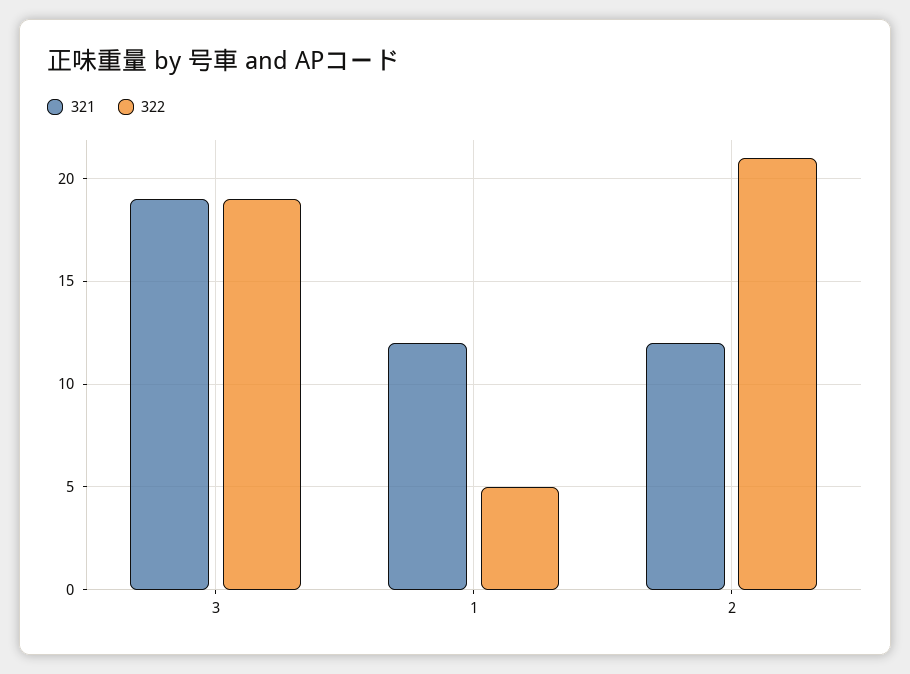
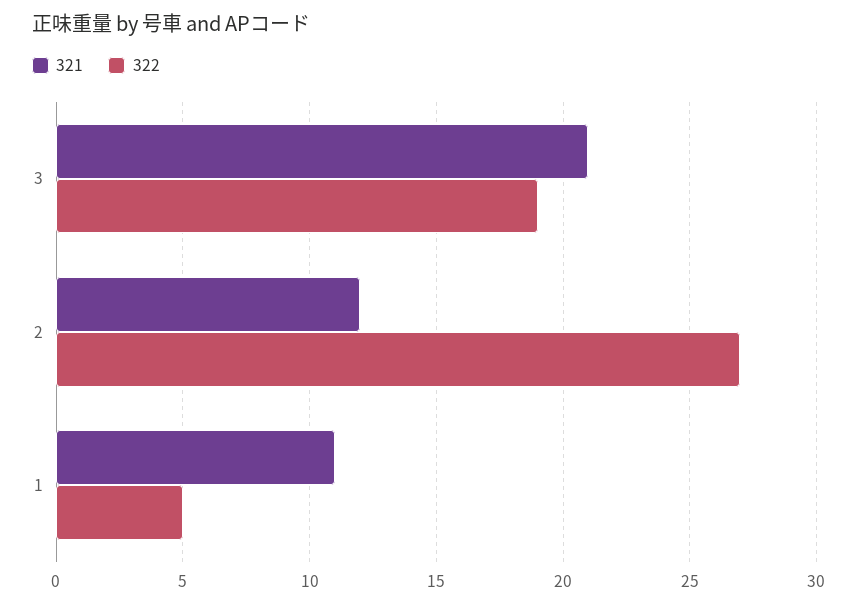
  {
    "321": {
-     "3": 19,
+     "3": 21,
-     "1": 12,
+     "1": 11,
      "2": 12
    },
    "322": {
      "3": 19,
      "1": 5,
-     "2": 21
+     "2": 27
    }
  }

